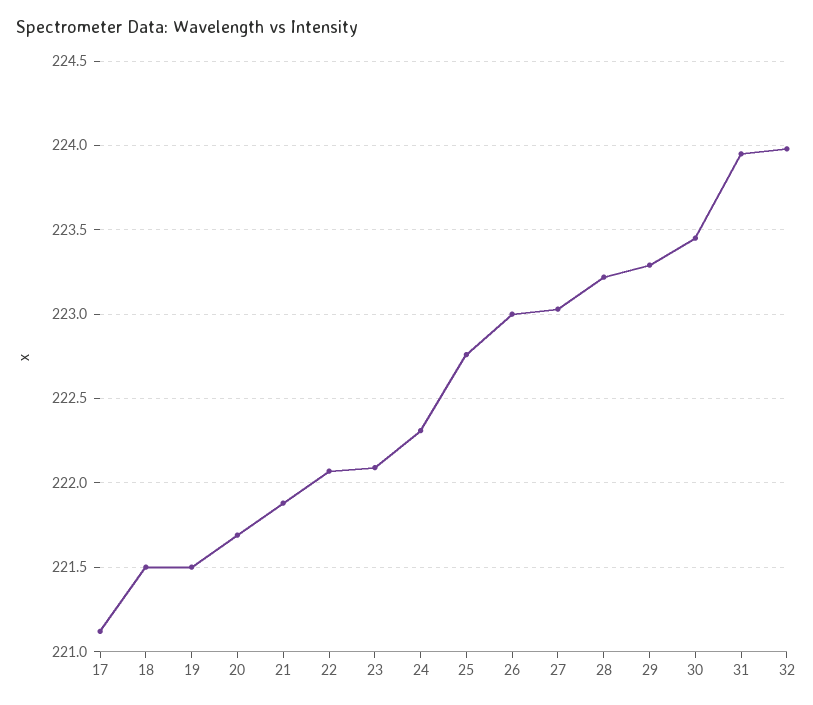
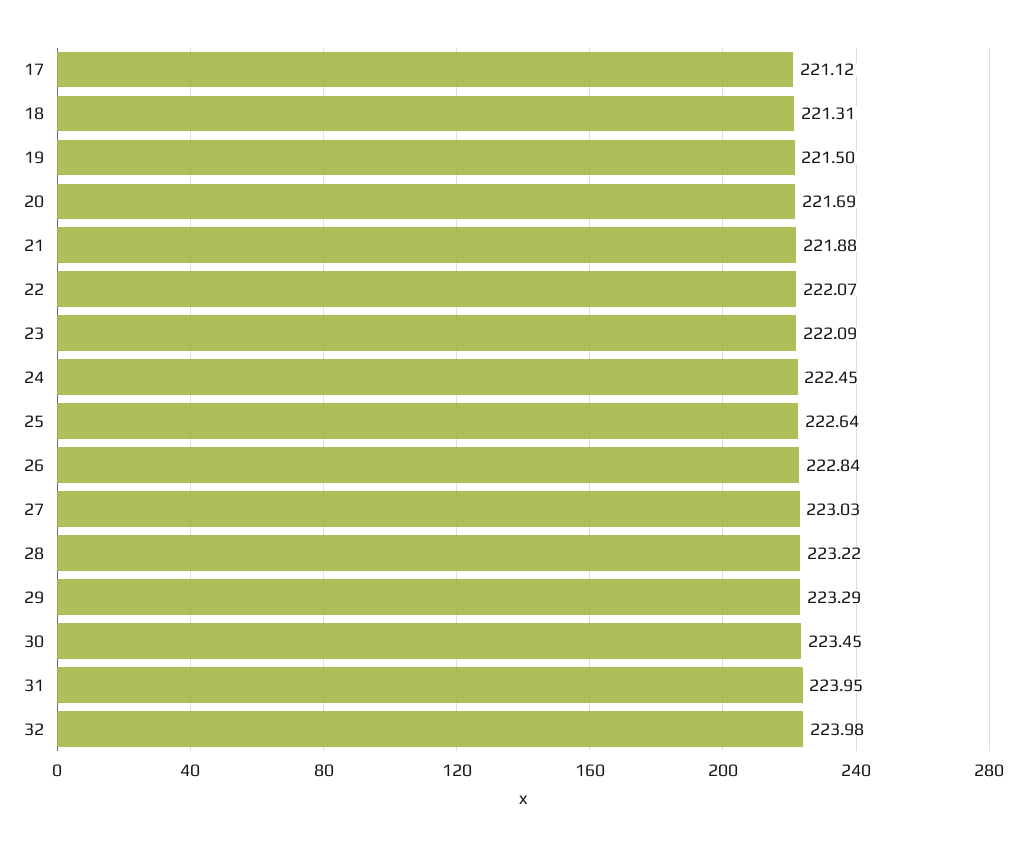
  {
    "17": 221.12,
-   "18": 221.5,
+   "18": 221.31,
    "19": 221.5,
    "20": 221.69,
    "21": 221.88,
    "22": 222.07,
    "23": 222.09,
-   "24": 222.3,
+   "24": 222.45,
-   "25": 222.75,
+   "25": 222.64,
-   "26": 223,
+   "26": 222.84,
    "27": 223.03,
    "28": 223.22,
    "29": 223.29,
    "30": 223.45,
    "31": 223.95,
    "32": 223.98
  }

